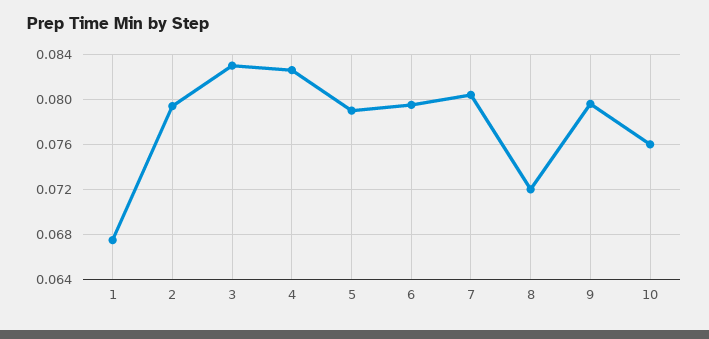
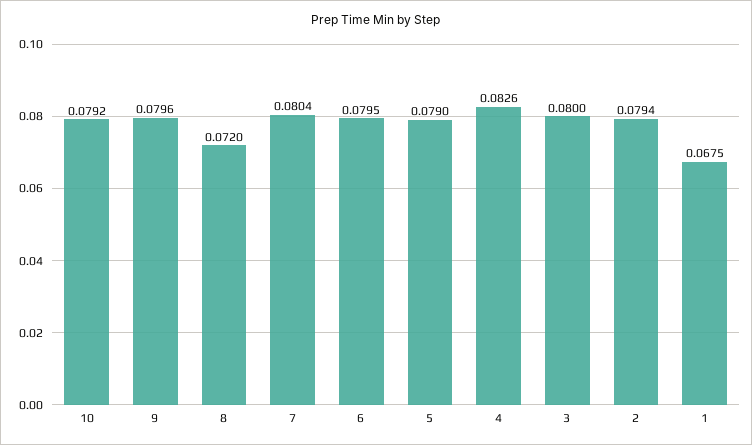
  {
    "1": 0.0675,
    "2": 0.0794,
-   "3": 0.083,
+   "3": 0.08,
    "4": 0.0826,
    "5": 0.079,
    "6": 0.0795,
    "7": 0.0804,
    "8": 0.072,
    "9": 0.0796,
-   "10": 0.076
+   "10": 0.0792
  }

